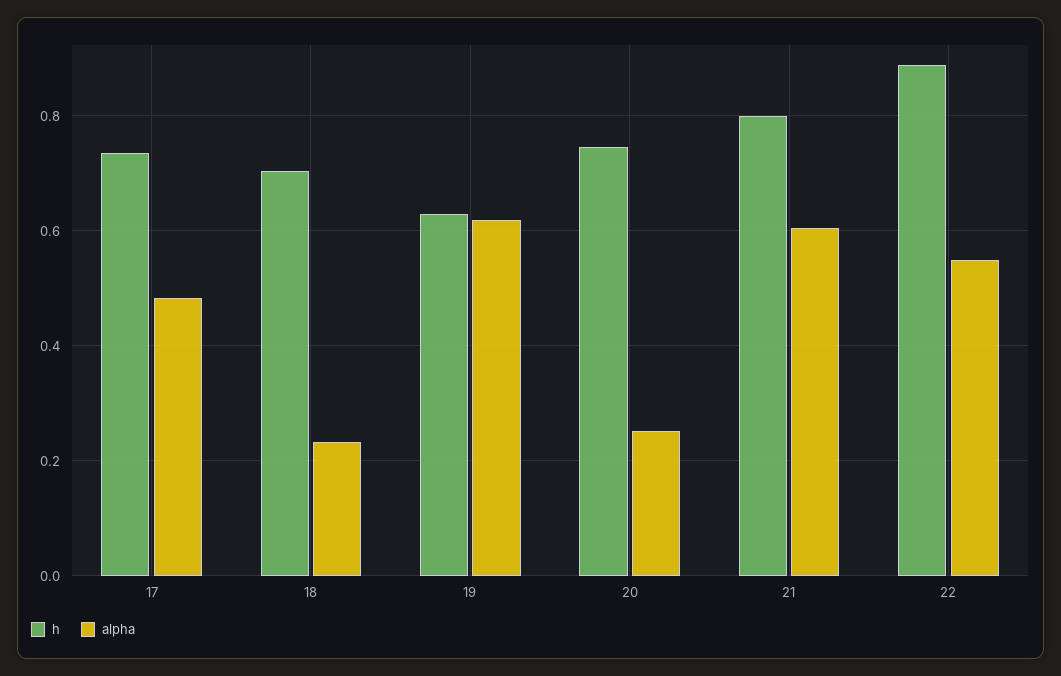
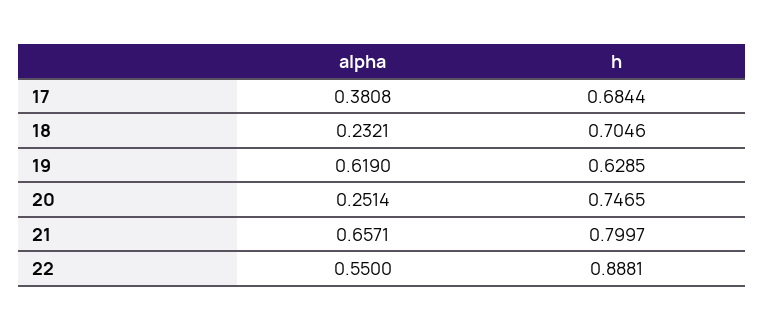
  {
    "h": {
-     "17": 0.74,
+     "17": 0.6844,
      "18": 0.7046,
      "19": 0.6285,
      "20": 0.7465,
      "21": 0.7997,
      "22": 0.8881
    },
    "alpha": {
-     "17": 0.48,
+     "17": 0.3808,
      "18": 0.2321,
      "19": 0.619,
      "20": 0.2514,
-     "21": 0.6,
+     "21": 0.6571,
      "22": 0.55
    }
  }

